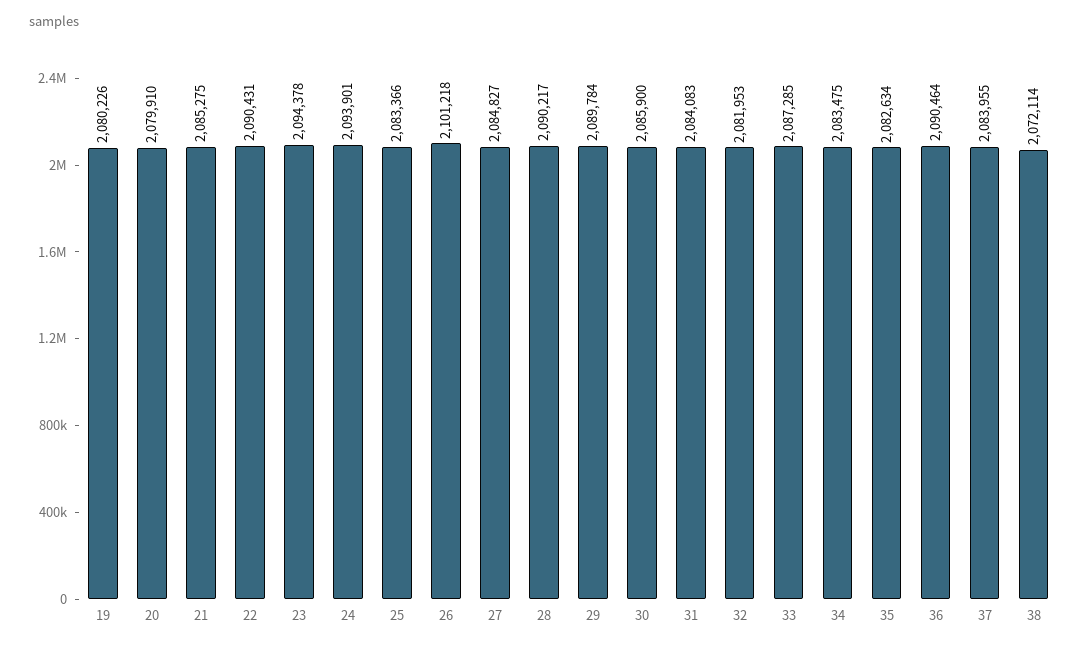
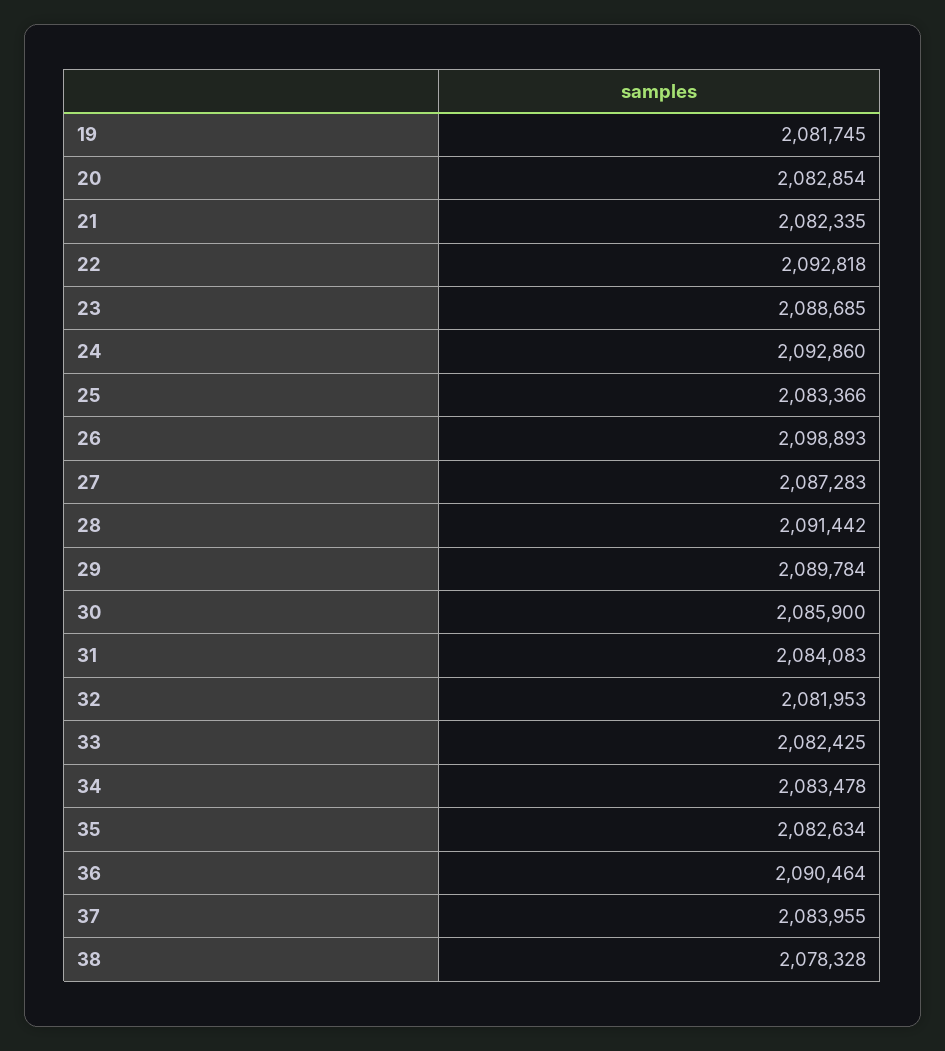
  {
-   "19": 2080226,
+   "19": 2081745,
-   "20": 2079910,
+   "20": 2082854,
-   "21": 2085275,
+   "21": 2082335,
-   "22": 2090431,
+   "22": 2092818,
-   "23": 2094378,
+   "23": 2088685,
-   "24": 2093901,
+   "24": 2092860,
    "25": 2083366,
-   "26": 2101218,
+   "26": 2098893,
-   "27": 2084827,
+   "27": 2087283,
-   "28": 2090217,
+   "28": 2091442,
    "29": 2089784,
    "30": 2085900,
    "31": 2084083,
    "32": 2081953,
-   "33": 2087285,
+   "33": 2082425,
-   "34": 2083475,
+   "34": 2083478,
    "35": 2082634,
    "36": 2090464,
    "37": 2083955,
-   "38": 2072114
+   "38": 2078328
  }

